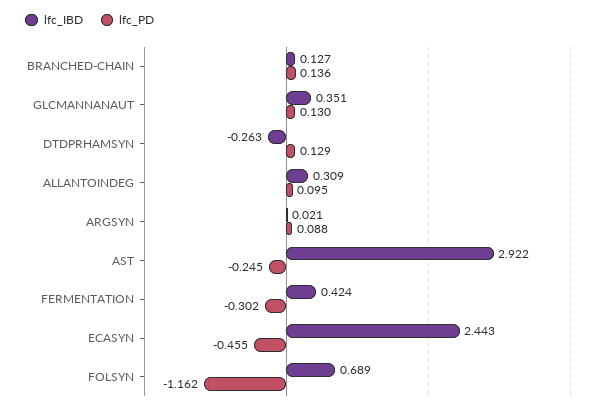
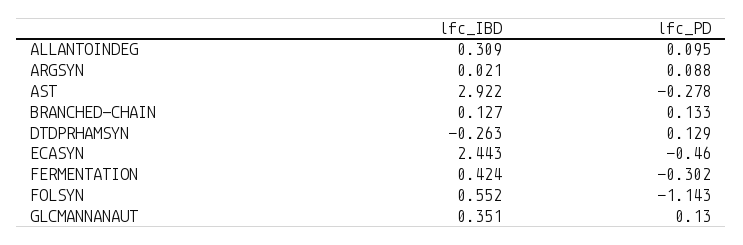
  {
    "lfc_IBD": {
      "BRANCHED-CHAIN": 0.127,
      "GLCMANNANAUT": 0.351,
      "DTDPRHAMSYN": -0.263,
      "ALLANTOINDEG": 0.309,
      "ARGSYN": 0.021,
      "AST": 2.922,
      "FERMENTATION": 0.424,
      "ECASYN": 2.443,
-     "FOLSYN": 0.689
+     "FOLSYN": 0.552
    },
    "lfc_PD": {
-     "BRANCHED-CHAIN": 0.136,
+     "BRANCHED-CHAIN": 0.133,
      "GLCMANNANAUT": 0.13,
      "DTDPRHAMSYN": 0.129,
      "ALLANTOINDEG": 0.095,
      "ARGSYN": 0.088,
-     "AST": -0.245,
+     "AST": -0.278,
      "FERMENTATION": -0.302,
-     "ECASYN": -0.455,
+     "ECASYN": -0.46,
-     "FOLSYN": -1.162
+     "FOLSYN": -1.143
    }
  }

